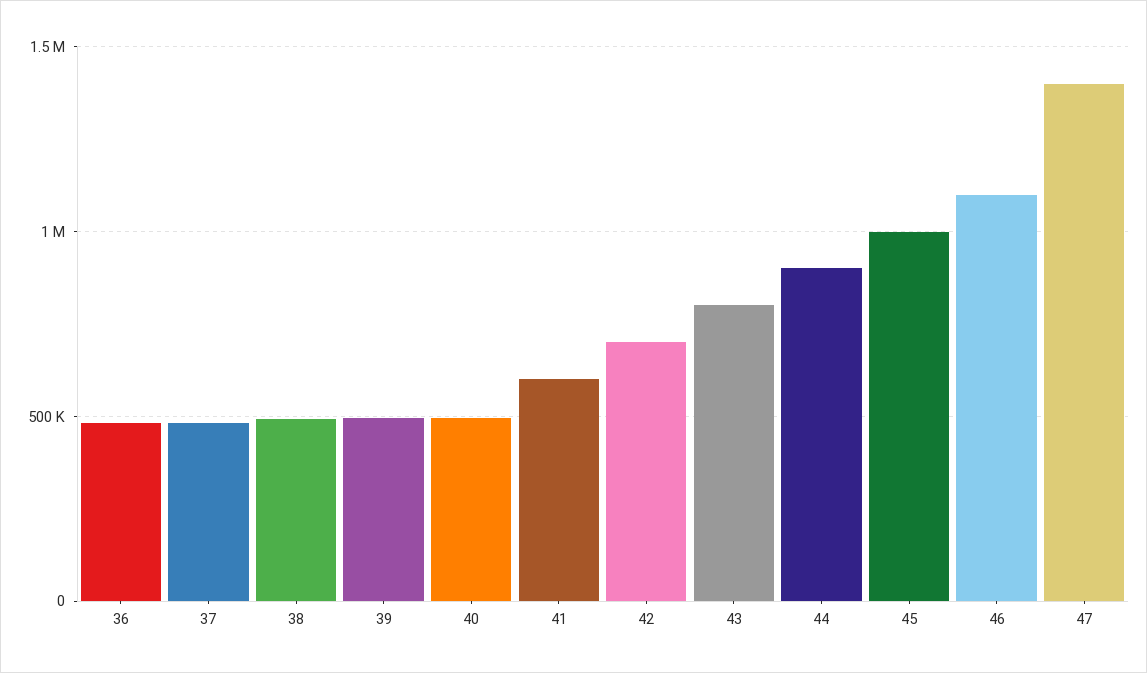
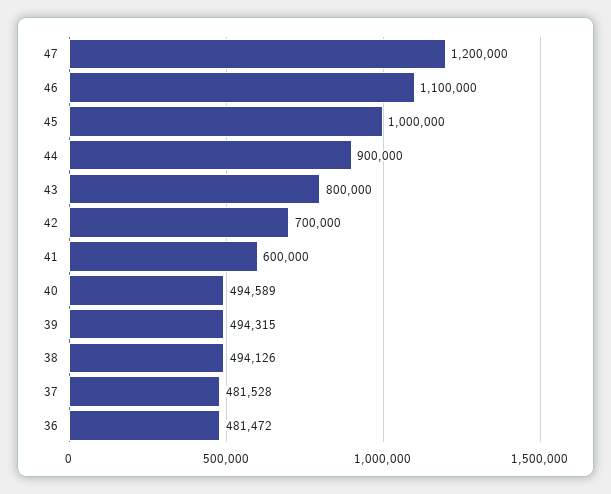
  {
    "36": 481472,
    "37": 481528,
    "38": 494126,
    "39": 494315,
    "40": 494589,
    "41": 600000,
    "42": 700000,
    "43": 800000,
    "44": 900000,
    "45": 1000000,
    "46": 1100000,
-   "47": 1400000
+   "47": 1200000
  }

